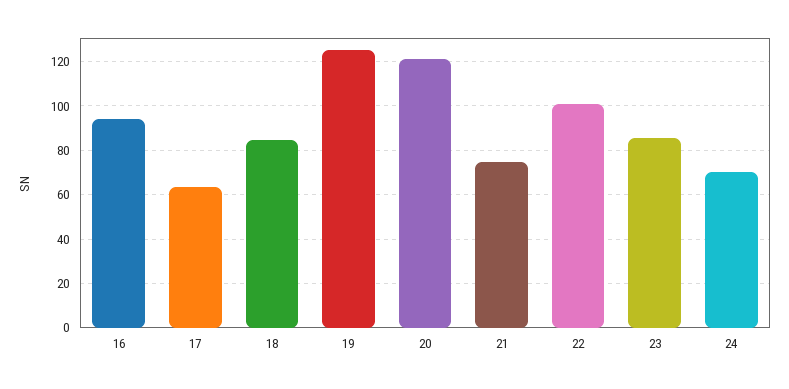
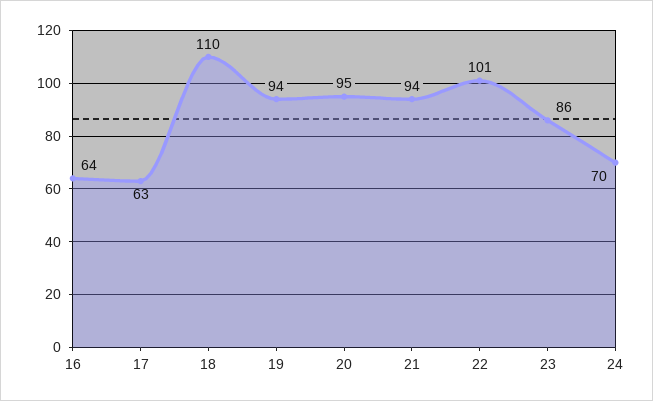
  {
-   "16": 95,
+   "16": 64,
    "17": 63,
-   "18": 85,
+   "18": 110,
-   "19": 125,
+   "19": 94,
-   "20": 120,
+   "20": 95,
-   "21": 75,
+   "21": 94,
    "22": 101,
    "23": 86,
    "24": 70
  }

